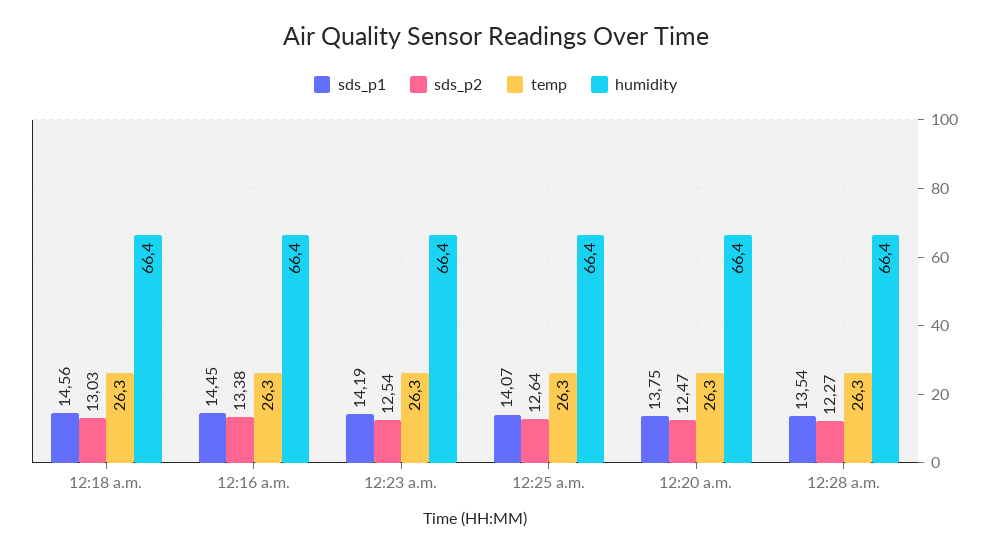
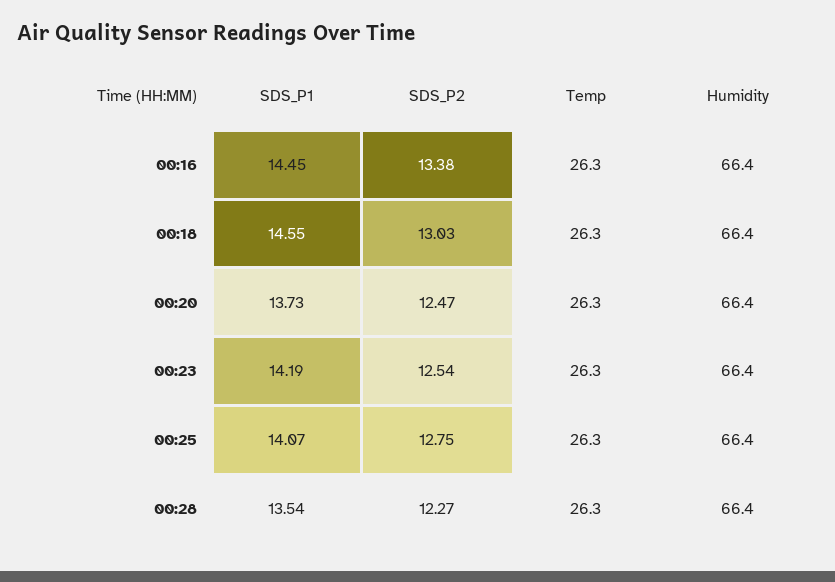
  {
    "sds_p1": {
-     "12:18 a.m.": 14.56,
+     "12:18 a.m.": 14.55,
      "12:16 a.m.": 14.45,
      "12:23 a.m.": 14.19,
      "12:25 a.m.": 14.07,
-     "12:20 a.m.": 13.75,
+     "12:20 a.m.": 13.73,
      "12:28 a.m.": 13.54
    },
    "sds_p2": {
      "12:18 a.m.": 13.03,
      "12:16 a.m.": 13.38,
      "12:23 a.m.": 12.54,
-     "12:25 a.m.": 12.64,
+     "12:25 a.m.": 12.75,
      "12:20 a.m.": 12.47,
      "12:28 a.m.": 12.27
    },
    "temp": {
      "12:18 a.m.": 26.3,
      "12:16 a.m.": 26.3,
      "12:23 a.m.": 26.3,
      "12:25 a.m.": 26.3,
      "12:20 a.m.": 26.3,
      "12:28 a.m.": 26.3
    },
    "humidity": {
      "12:18 a.m.": 66.4,
      "12:16 a.m.": 66.4,
      "12:23 a.m.": 66.4,
      "12:25 a.m.": 66.4,
      "12:20 a.m.": 66.4,
      "12:28 a.m.": 66.4
    }
  }

